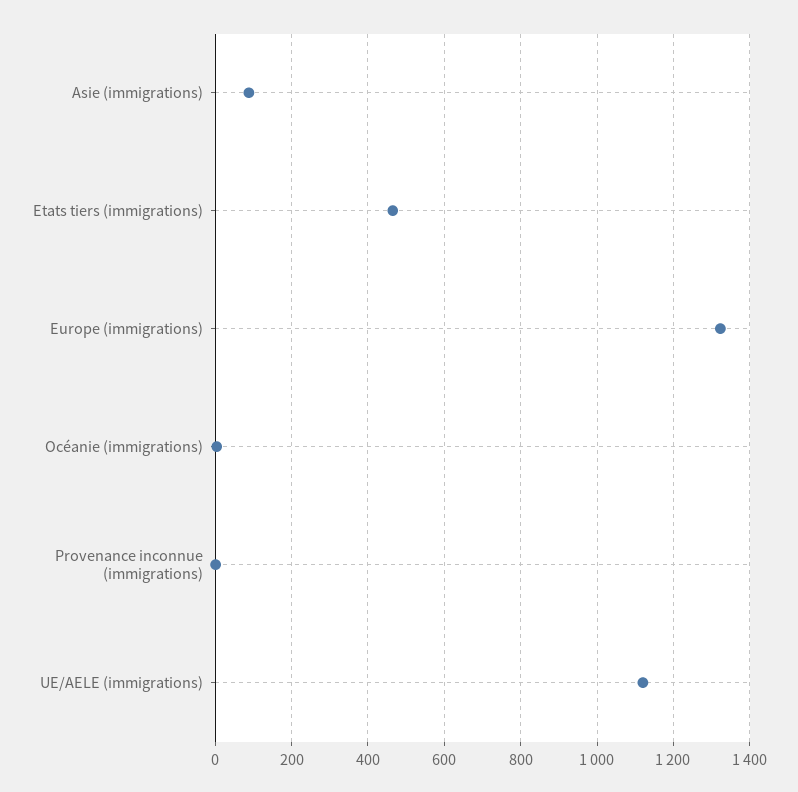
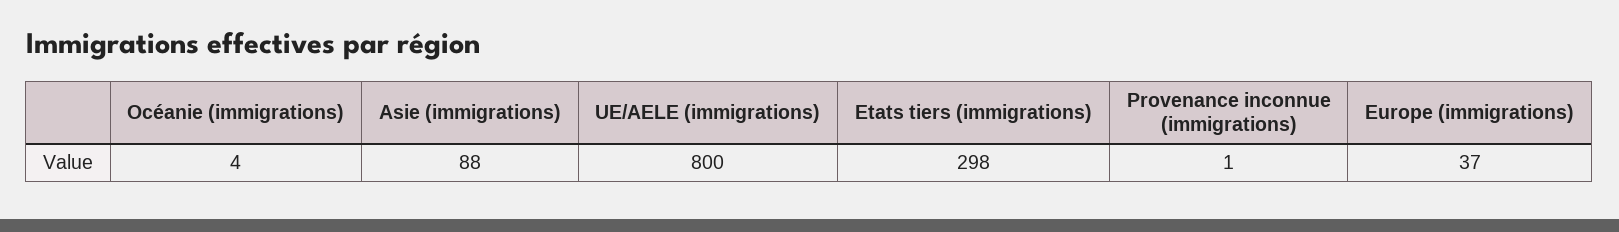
  {
    "Asie (immigrations)": 88,
-   "Etats tiers (immigrations)": 460,
+   "Etats tiers (immigrations)": 298,
-   "Europe (immigrations)": 1320,
+   "Europe (immigrations)": 37,
    "Océanie (immigrations)": 4,
    "Provenance inconnue (immigrations)": 1,
-   "UE/AELE (immigrations)": 1120
+   "UE/AELE (immigrations)": 800
  }

